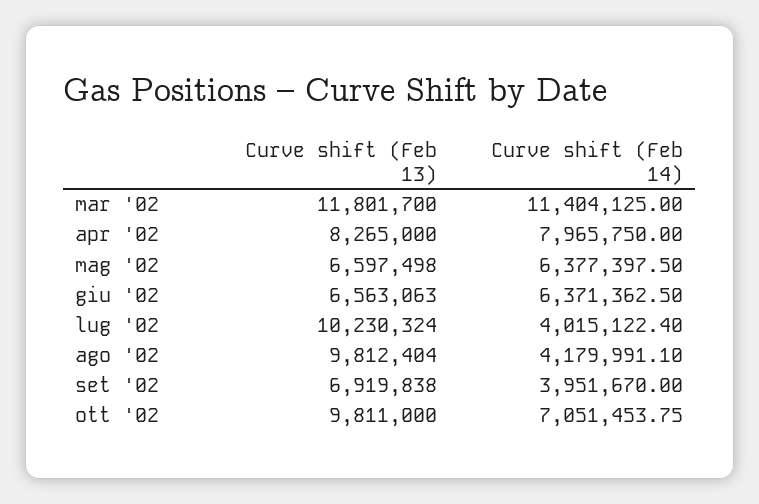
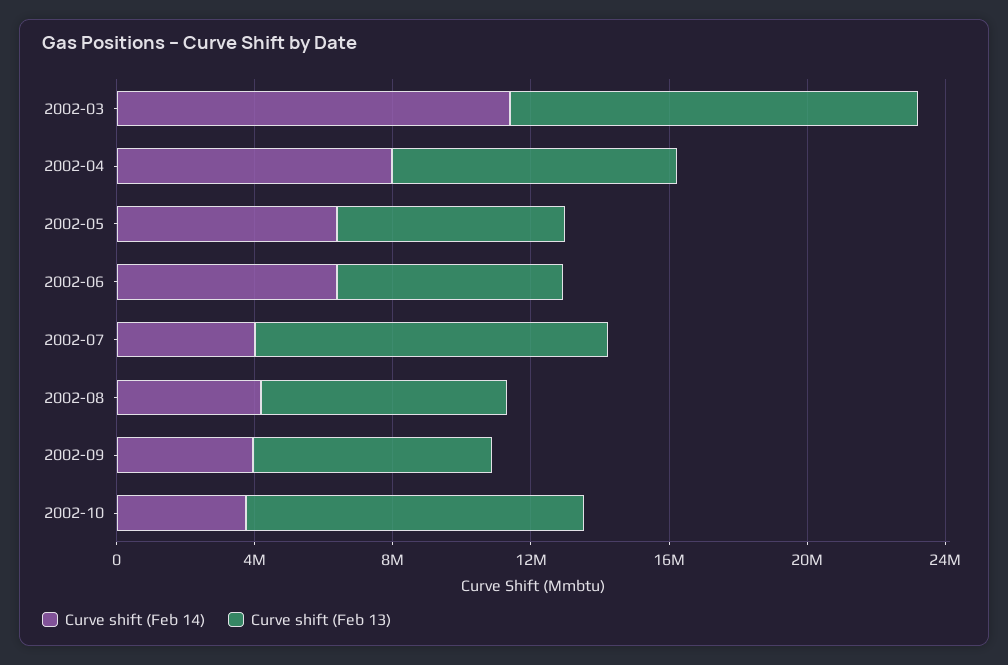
  {
    "Curve shift (Feb 13)": {
      "mar '02": 11801700,
      "apr '02": 8265000,
      "mag '02": 6597498,
      "giu '02": 6563063,
      "lug '02": 10230324,
-     "ago '02": 9812404,
+     "ago '02": 7000000,
      "set '02": 6919838,
      "ott '02": 9811000
    },
    "Curve shift (Feb 14)": {
      "mar '02": 11404125,
      "apr '02": 7965750,
      "mag '02": 6377397.5,
      "giu '02": 6371362.5,
      "lug '02": 4015122.4,
      "ago '02": 4179991.1,
      "set '02": 3951670,
-     "ott '02": 7051453.75
+     "ott '02": 4000000
    }
  }

